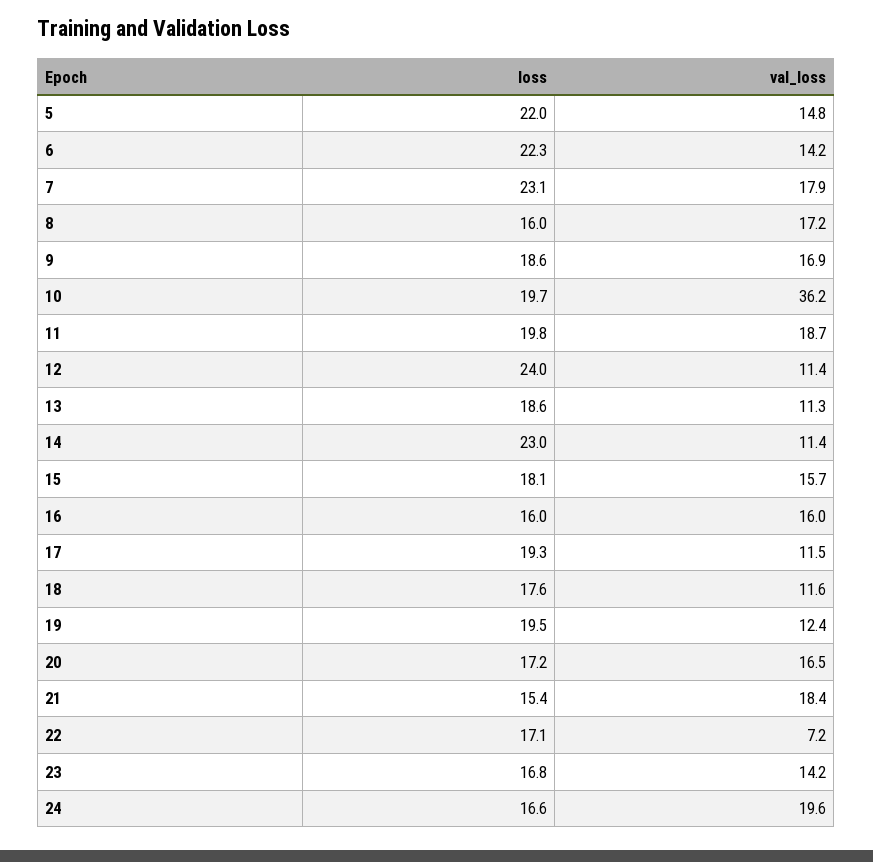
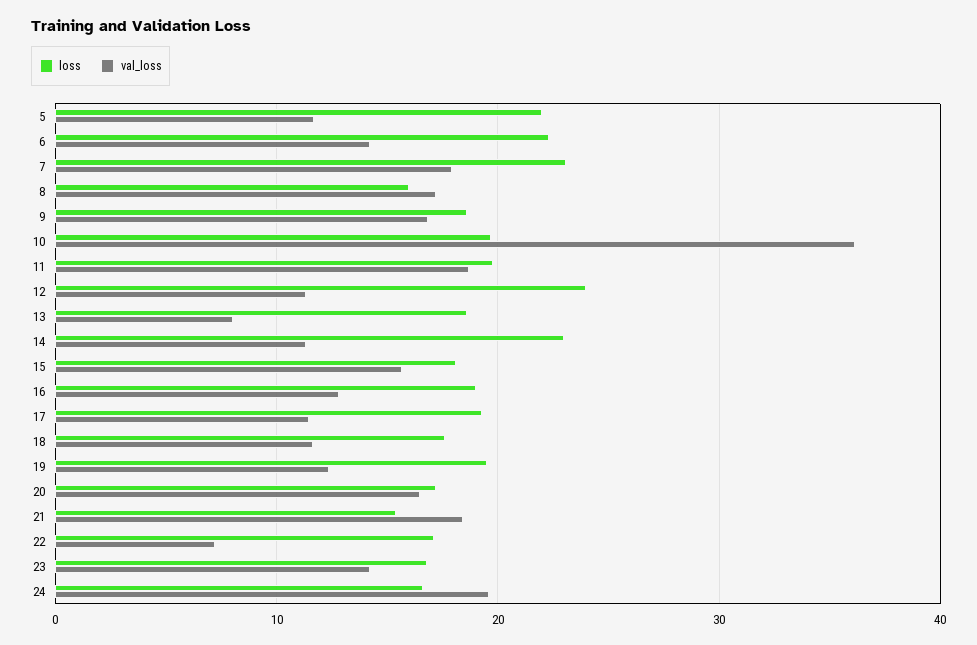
  {
    "loss": {
      "5": 22,
      "6": 22.3,
      "7": 23.1,
      "8": 16,
      "9": 18.6,
      "10": 19.7,
      "11": 19.8,
      "12": 24,
      "13": 18.6,
      "14": 23,
      "15": 18.1,
-     "16": 16,
+     "16": 19,
      "17": 19.3,
      "18": 17.6,
      "19": 19.5,
      "20": 17.2,
      "21": 15.4,
      "22": 17.1,
      "23": 16.8,
      "24": 16.6
    },
    "val_loss": {
-     "5": 14.8,
+     "5": 12,
      "6": 14.2,
      "7": 17.9,
      "8": 17.2,
      "9": 16.9,
      "10": 36.2,
      "11": 18.7,
      "12": 11.4,
-     "13": 11.3,
+     "13": 8,
      "14": 11.4,
      "15": 15.7,
-     "16": 16,
+     "16": 13,
      "17": 11.5,
      "18": 11.6,
      "19": 12.4,
      "20": 16.5,
      "21": 18.4,
      "22": 7.2,
      "23": 14.2,
      "24": 19.6
    }
  }

